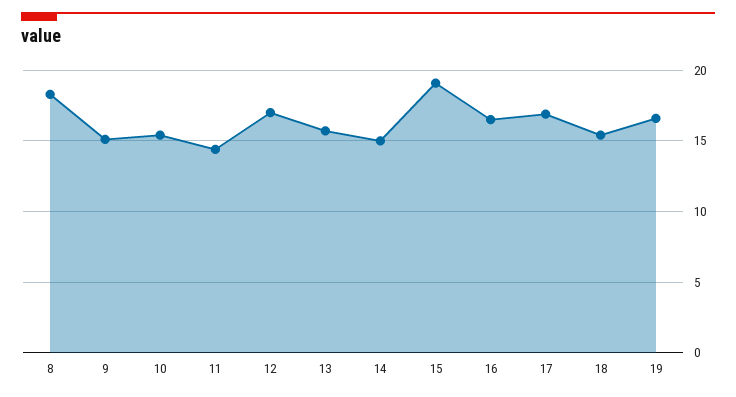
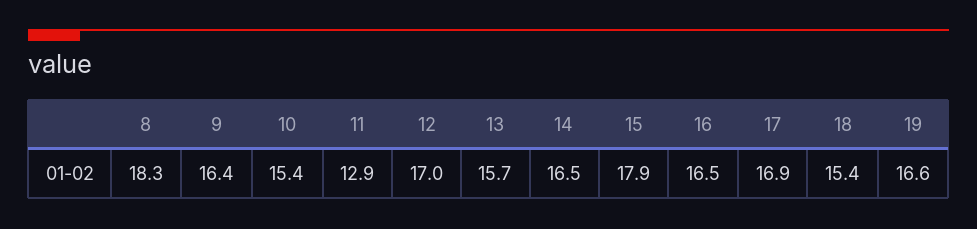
  {
    "8": 18.3,
-   "9": 15,
+   "9": 16.4,
    "10": 15.4,
-   "11": 14.5,
+   "11": 12.9,
    "12": 17,
    "13": 15.7,
-   "14": 15,
+   "14": 16.5,
-   "15": 19,
+   "15": 17.9,
    "16": 16.5,
    "17": 16.9,
    "18": 15.4,
    "19": 16.6
  }

